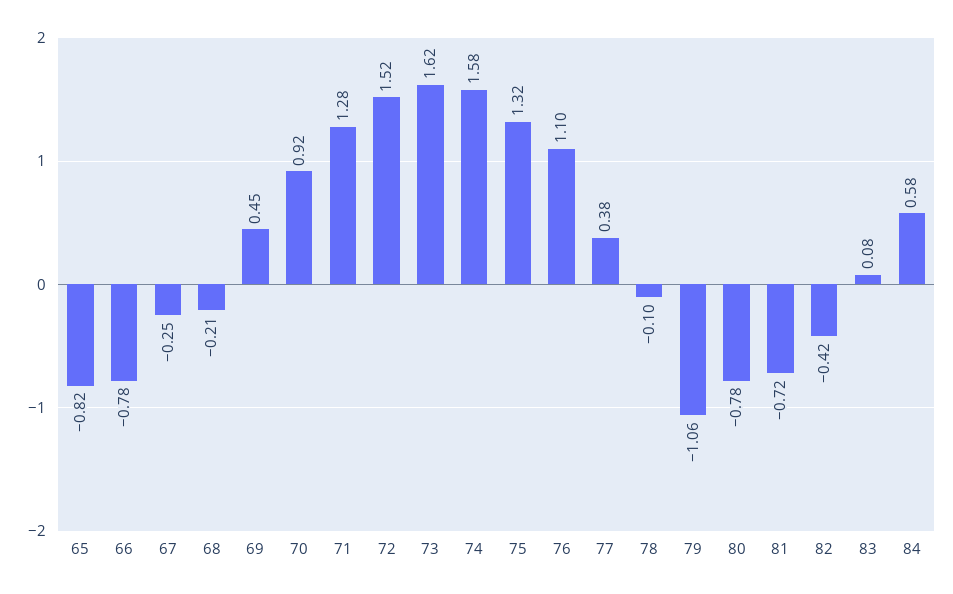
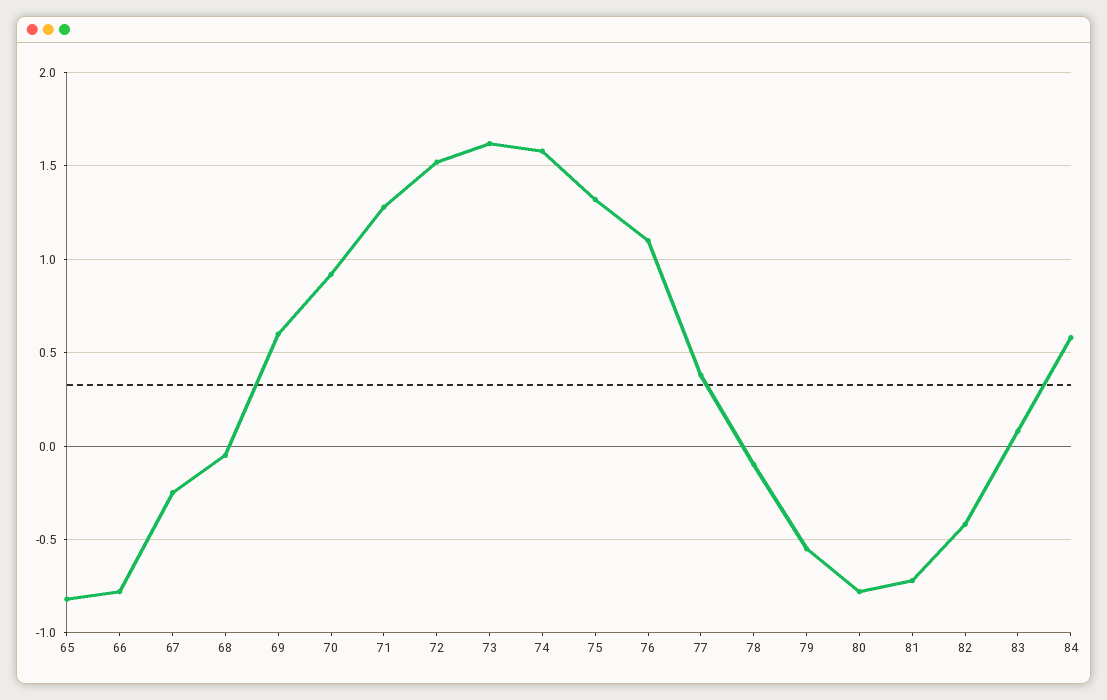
  {
    "65": -0.82,
    "66": -0.78,
    "67": -0.25,
-   "68": -0.21,
+   "68": -0.05,
-   "69": 0.45,
+   "69": 0.6,
    "70": 0.92,
    "71": 1.28,
    "72": 1.52,
    "73": 1.62,
    "74": 1.58,
    "75": 1.32,
    "76": 1.1,
    "77": 0.38,
    "78": -0.1,
-   "79": -1.06,
+   "79": -0.55,
    "80": -0.78,
    "81": -0.72,
    "82": -0.42,
    "83": 0.08,
    "84": 0.58
  }

